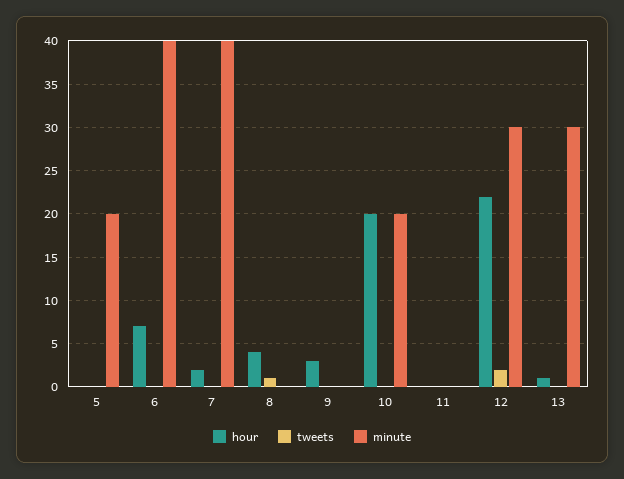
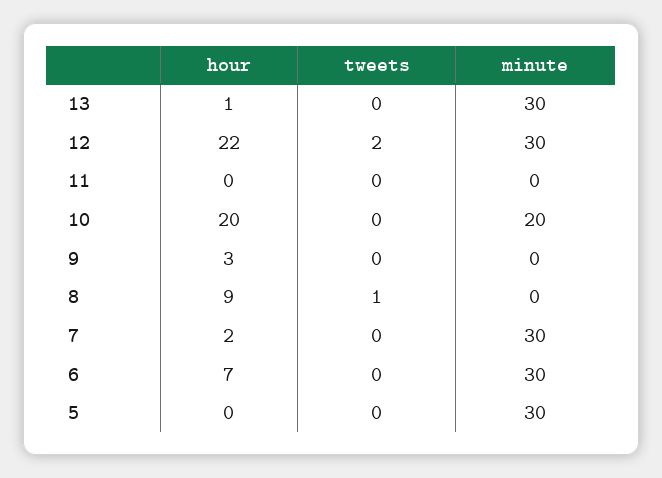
  {
    "hour": {
      "5": 0,
      "6": 7,
      "7": 2,
-     "8": 4,
+     "8": 9,
      "9": 3,
      "10": 20,
      "11": 0,
      "12": 22,
      "13": 1
    },
    "tweets": {
      "5": 0,
      "6": 0,
      "7": 0,
      "8": 1,
      "9": 0,
      "10": 0,
      "11": 0,
      "12": 2,
      "13": 0
    },
    "minute": {
-     "5": 20,
+     "5": 30,
-     "6": 40,
+     "6": 30,
-     "7": 40,
+     "7": 30,
      "8": 0,
      "9": 0,
      "10": 20,
      "11": 0,
      "12": 30,
      "13": 30
    }
  }

